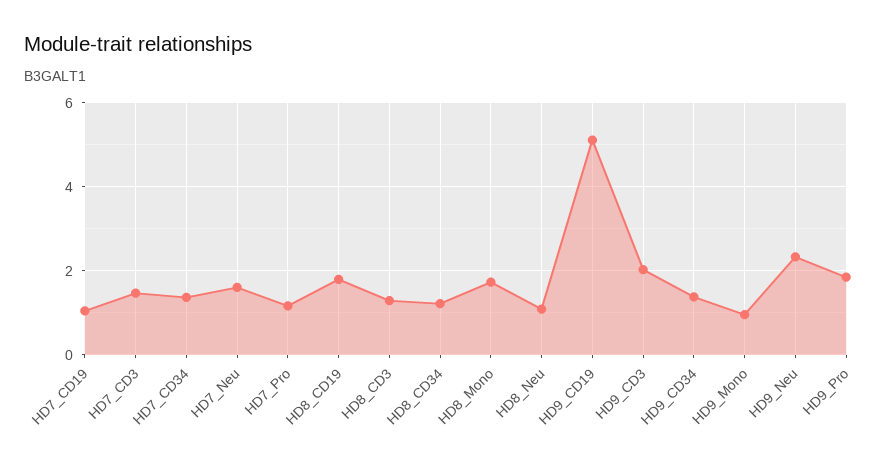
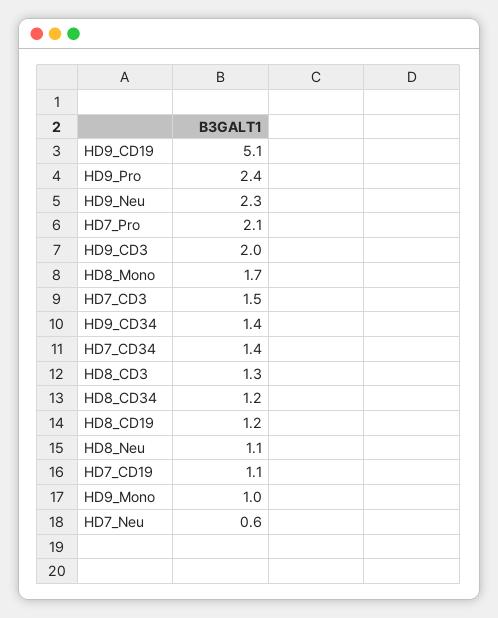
  {
    "HD7_CD19": 1.1,
    "HD7_CD3": 1.5,
    "HD7_CD34": 1.4,
-   "HD7_Neu": 1.6,
+   "HD7_Neu": 0.6,
-   "HD7_Pro": 1.2,
+   "HD7_Pro": 2.1,
-   "HD8_CD19": 1.8,
+   "HD8_CD19": 1.2,
    "HD8_CD3": 1.3,
    "HD8_CD34": 1.2,
    "HD8_Mono": 1.7,
    "HD8_Neu": 1.1,
    "HD9_CD19": 5.1,
    "HD9_CD3": 2,
    "HD9_CD34": 1.4,
    "HD9_Mono": 1,
    "HD9_Neu": 2.3,
-   "HD9_Pro": 1.8
+   "HD9_Pro": 2.4
  }

